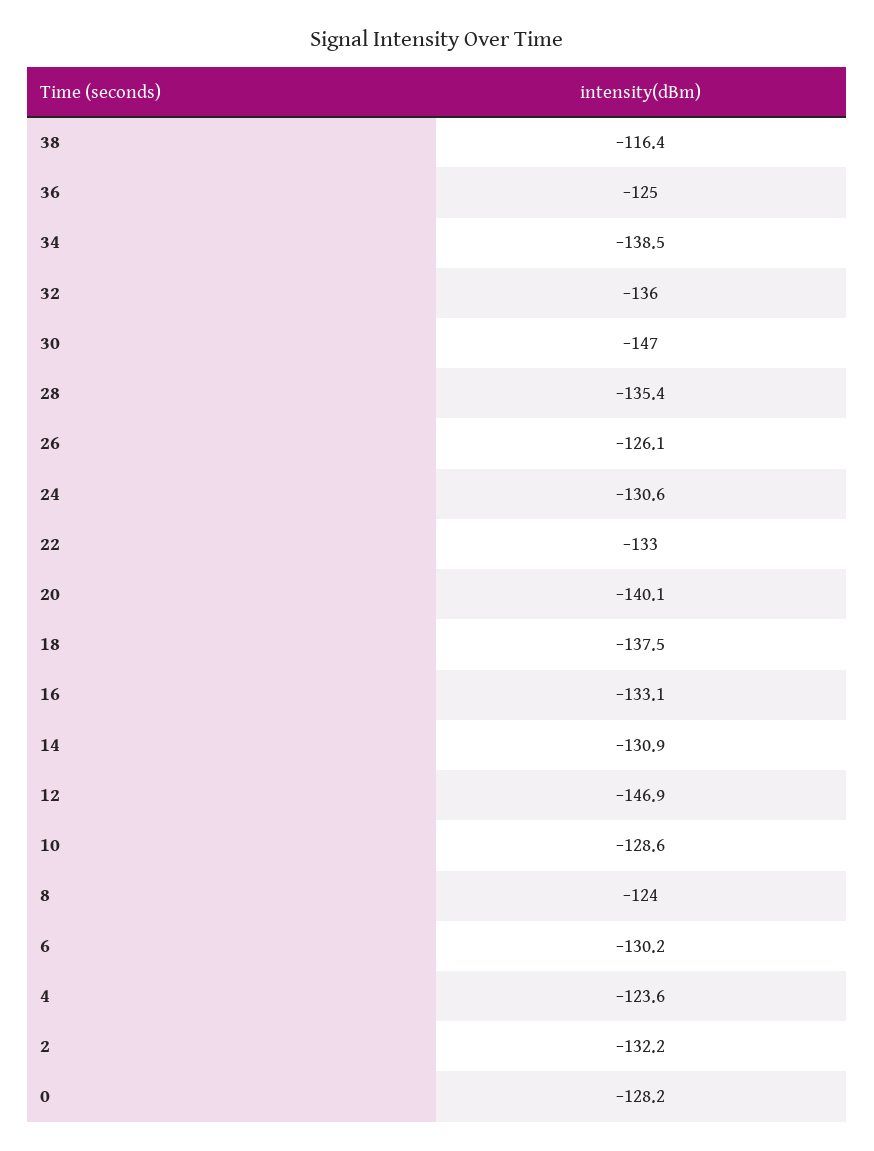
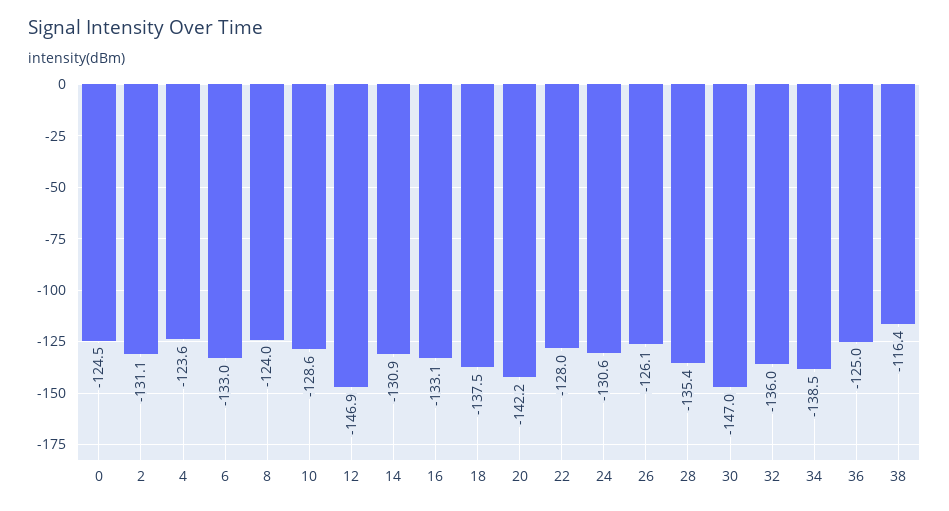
  {
    "38": -116.4,
    "36": -125,
    "34": -138.5,
    "32": -136,
    "30": -147,
    "28": -135.4,
    "26": -126.1,
    "24": -130.6,
-   "22": -133,
+   "22": -128,
-   "20": -140.1,
+   "20": -142.2,
    "18": -137.5,
    "16": -133.1,
    "14": -130.9,
    "12": -146.9,
    "10": -128.6,
    "8": -124,
-   "6": -130.2,
+   "6": -133,
    "4": -123.6,
-   "2": -132.2,
+   "2": -131.1,
-   "0": -128.2
+   "0": -124.5
  }

